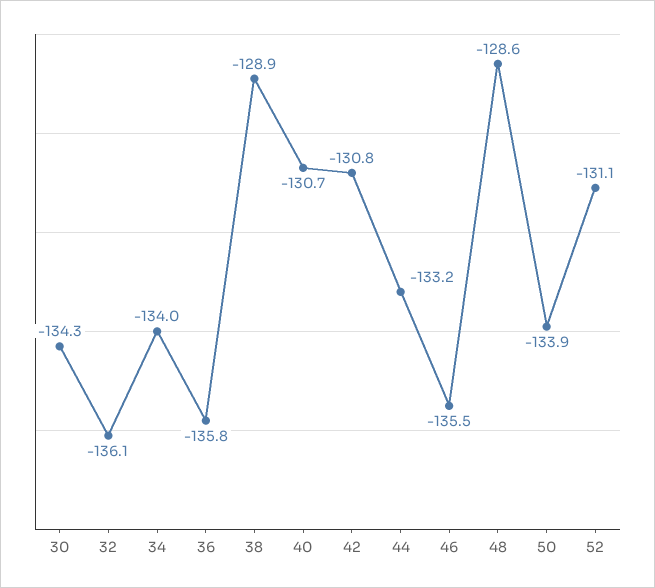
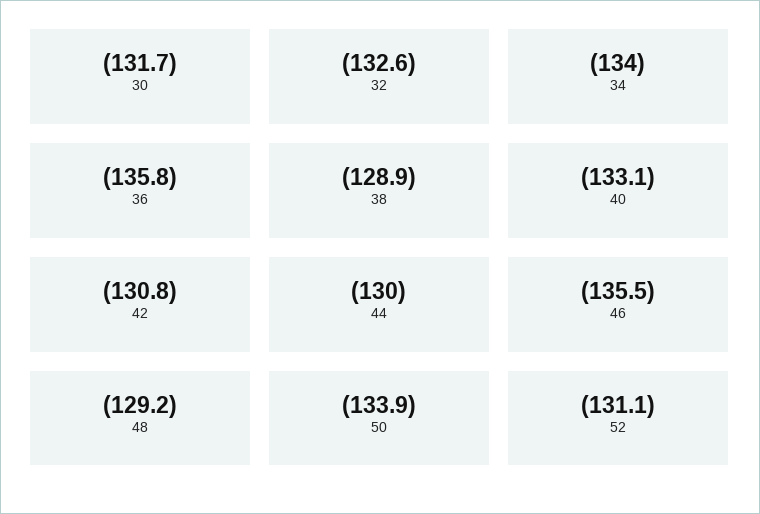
  {
-   "30": -134.3,
+   "30": -131.7,
-   "32": -136.1,
+   "32": -132.6,
    "34": -134,
    "36": -135.8,
    "38": -128.9,
-   "40": -130.7,
+   "40": -133.1,
    "42": -130.8,
-   "44": -133.2,
+   "44": -130,
    "46": -135.5,
-   "48": -128.6,
+   "48": -129.2,
    "50": -133.9,
    "52": -131.1
  }

